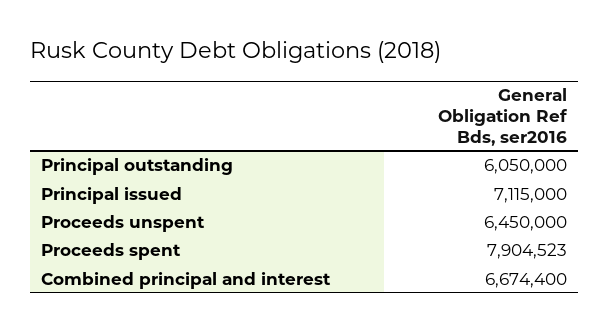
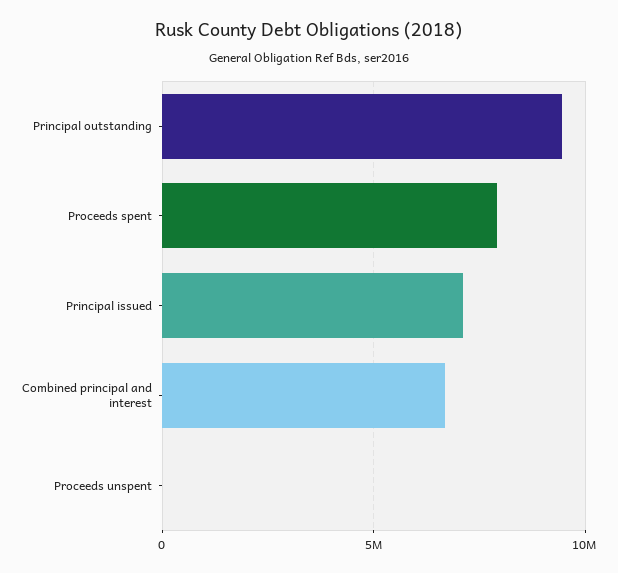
  {
-   "Principal outstanding": 6050000,
+   "Principal outstanding": 9500000,
    "Principal issued": 7115000,
-   "Proceeds unspent": 6450000,
+   "Proceeds unspent": 0,
    "Proceeds spent": 7904523,
    "Combined principal and interest": 6674400
  }

